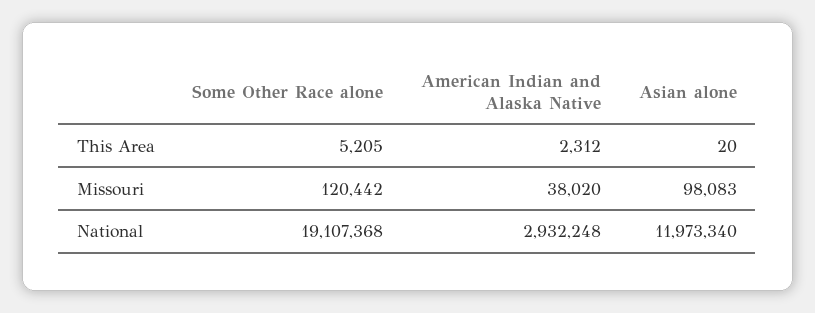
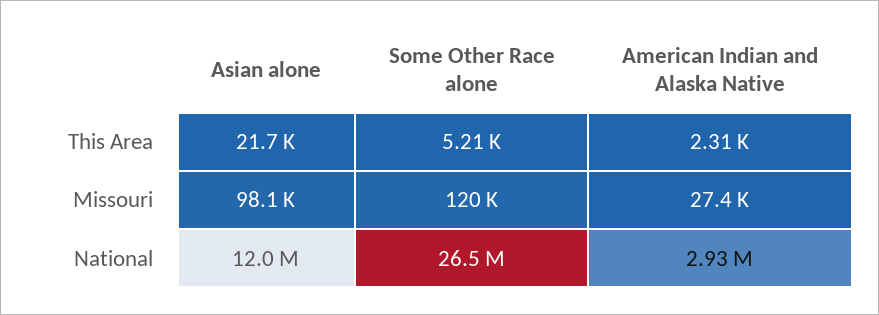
  {
    "Some Other Race alone": {
      "This Area": 5205,
      "Missouri": 120442,
-     "National": 19107368
+     "National": 26500000
    },
    "American Indian and Alaska Native": {
      "This Area": 2312,
-     "Missouri": 38020,
+     "Missouri": 27400,
      "National": 2932248
    },
    "Asian alone": {
-     "This Area": 20,
+     "This Area": 21700,
      "Missouri": 98083,
      "National": 11973340
    }
  }

